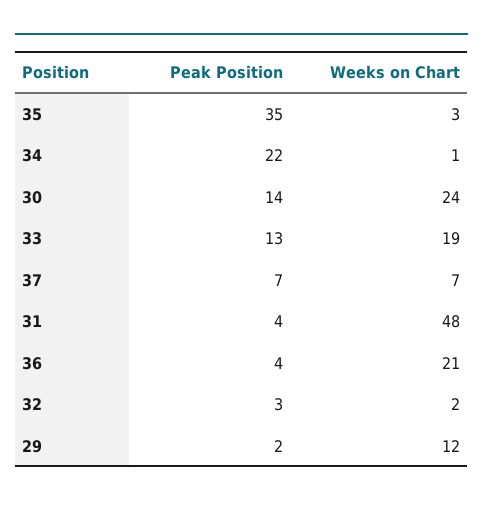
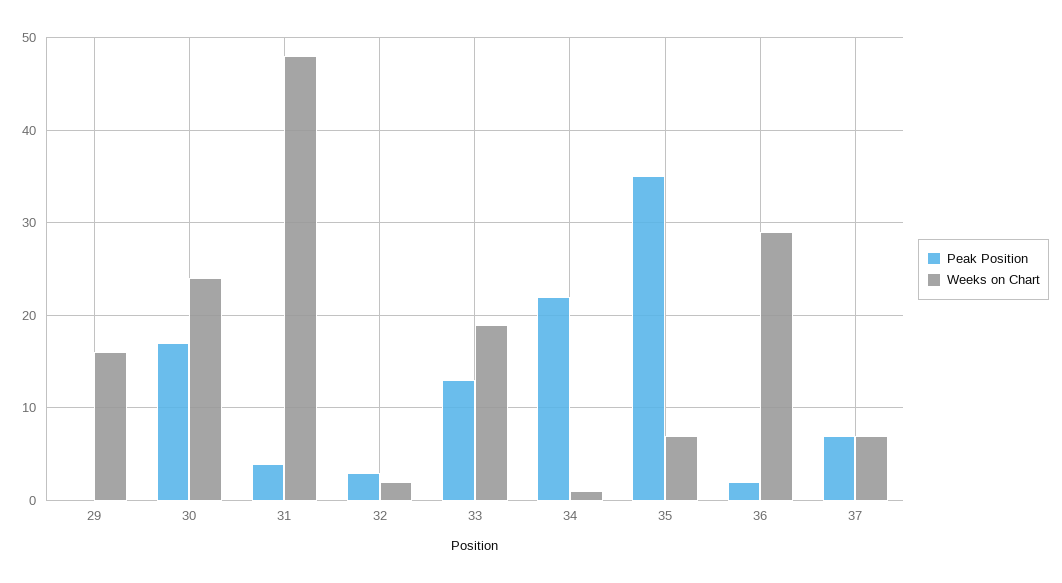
  {
    "Peak Position": {
      "35": 35,
      "34": 22,
-     "30": 14,
+     "30": 17,
      "33": 13,
      "37": 7,
      "31": 4,
-     "36": 4,
+     "36": 2,
      "32": 3,
-     "29": 2
+     "29": 0
    },
    "Weeks on Chart": {
-     "35": 3,
+     "35": 7,
      "34": 1,
      "30": 24,
      "33": 19,
      "37": 7,
      "31": 48,
-     "36": 21,
+     "36": 29,
      "32": 2,
-     "29": 12
+     "29": 16
    }
  }

